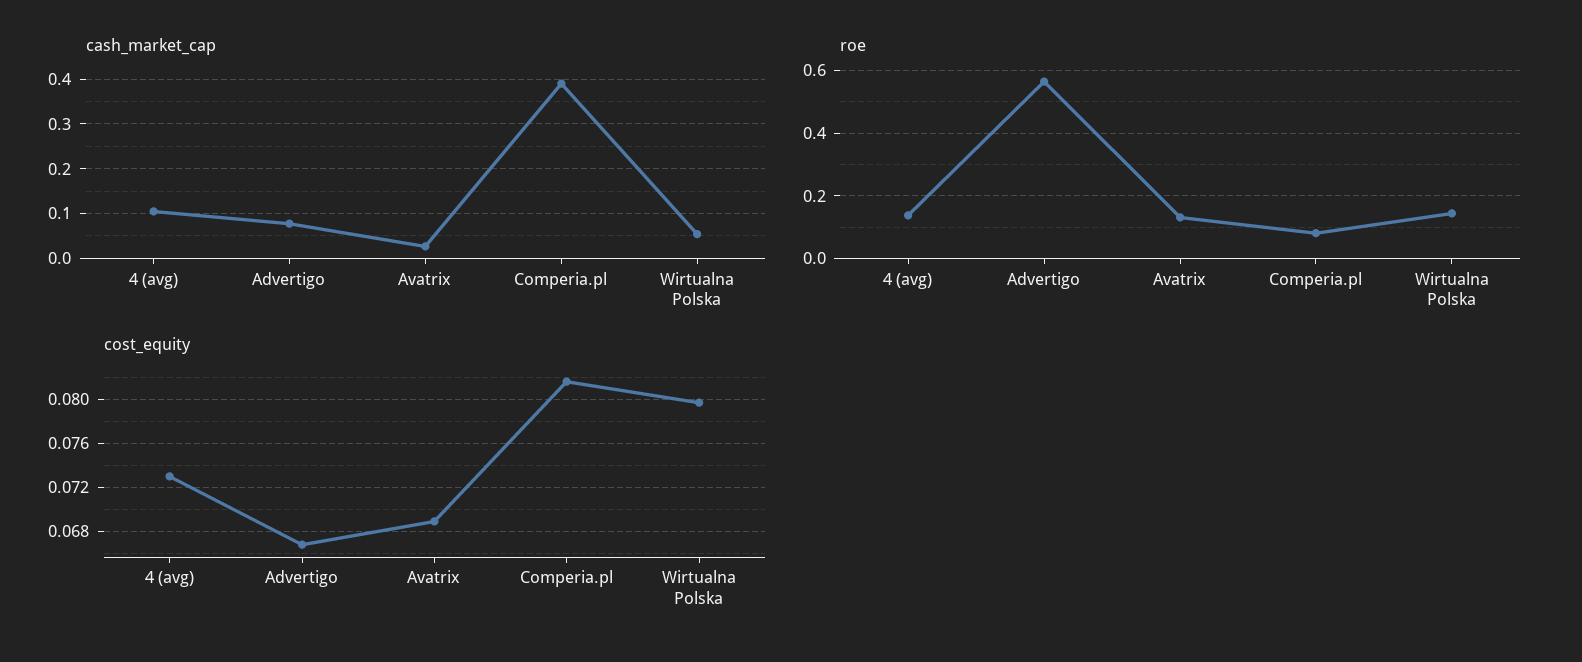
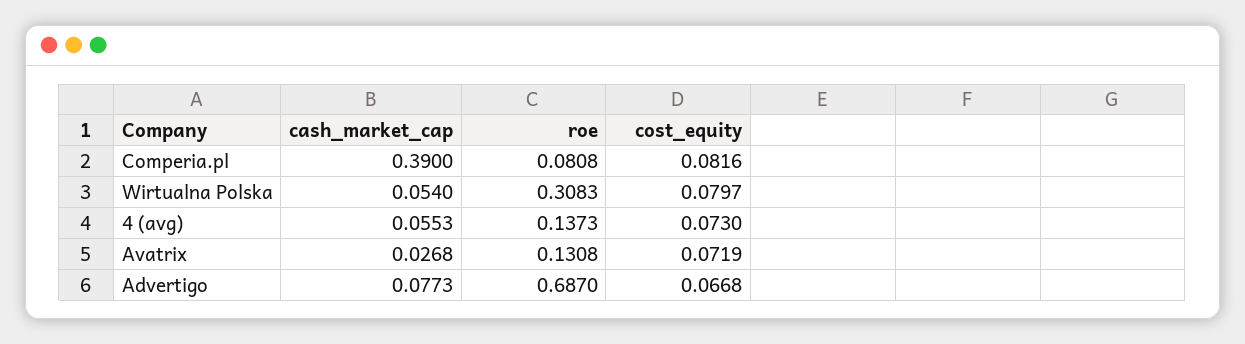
  {
    "cash_market_cap": {
-     "4 (avg)": 0.1,
+     "4 (avg)": 0.0553,
      "Advertigo": 0.0773,
      "Avatrix": 0.0268,
      "Comperia.pl": 0.39,
      "Wirtualna Polska": 0.054
    },
    "roe": {
      "4 (avg)": 0.1373,
-     "Advertigo": 0.56,
+     "Advertigo": 0.687,
      "Avatrix": 0.1308,
      "Comperia.pl": 0.0808,
-     "Wirtualna Polska": 0.14
+     "Wirtualna Polska": 0.3083
    },
    "cost_equity": {
      "4 (avg)": 0.073,
      "Advertigo": 0.0668,
-     "Avatrix": 0.069,
+     "Avatrix": 0.0719,
      "Comperia.pl": 0.0816,
      "Wirtualna Polska": 0.0797
    }
  }

